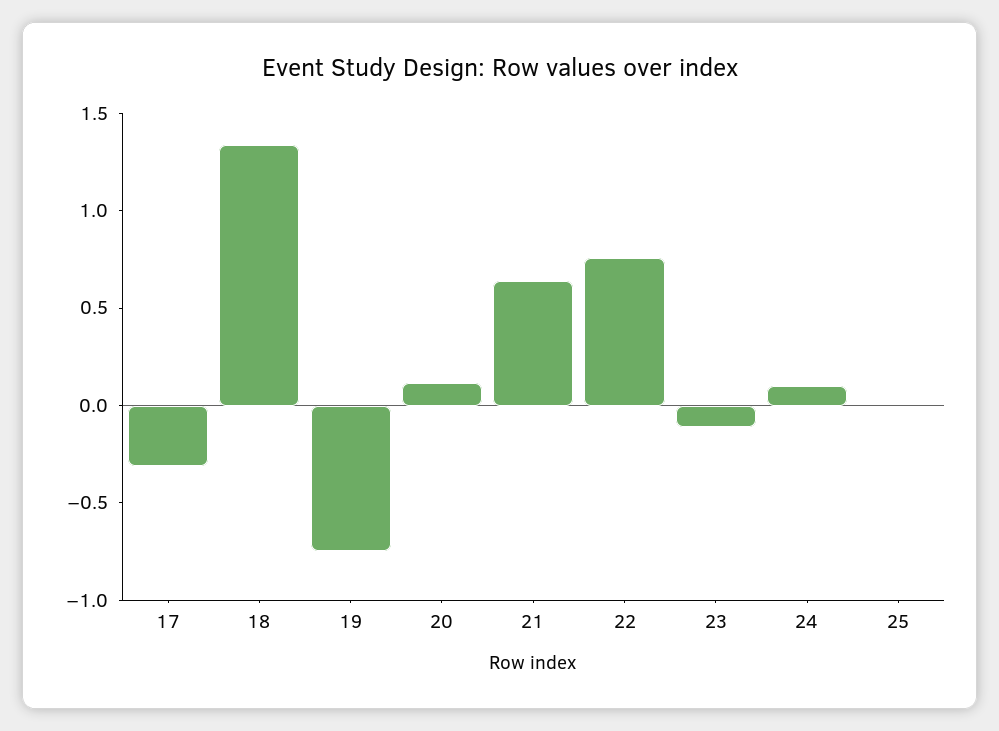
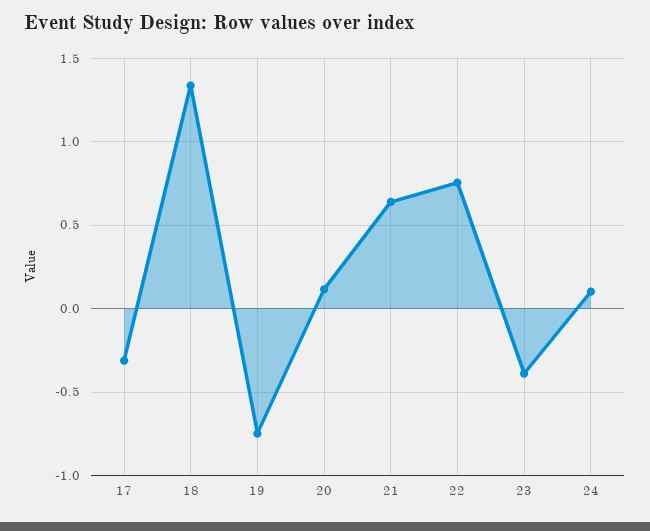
  {
    "17": -0.3,
    "18": 1.35,
    "19": -0.75,
    "20": 0.1,
    "21": 0.65,
    "22": 0.75,
-   "23": -0.1,
+   "23": -0.4,
-   "24": 0.1,
+   "24": 0.1
-   "25": 0
  }

